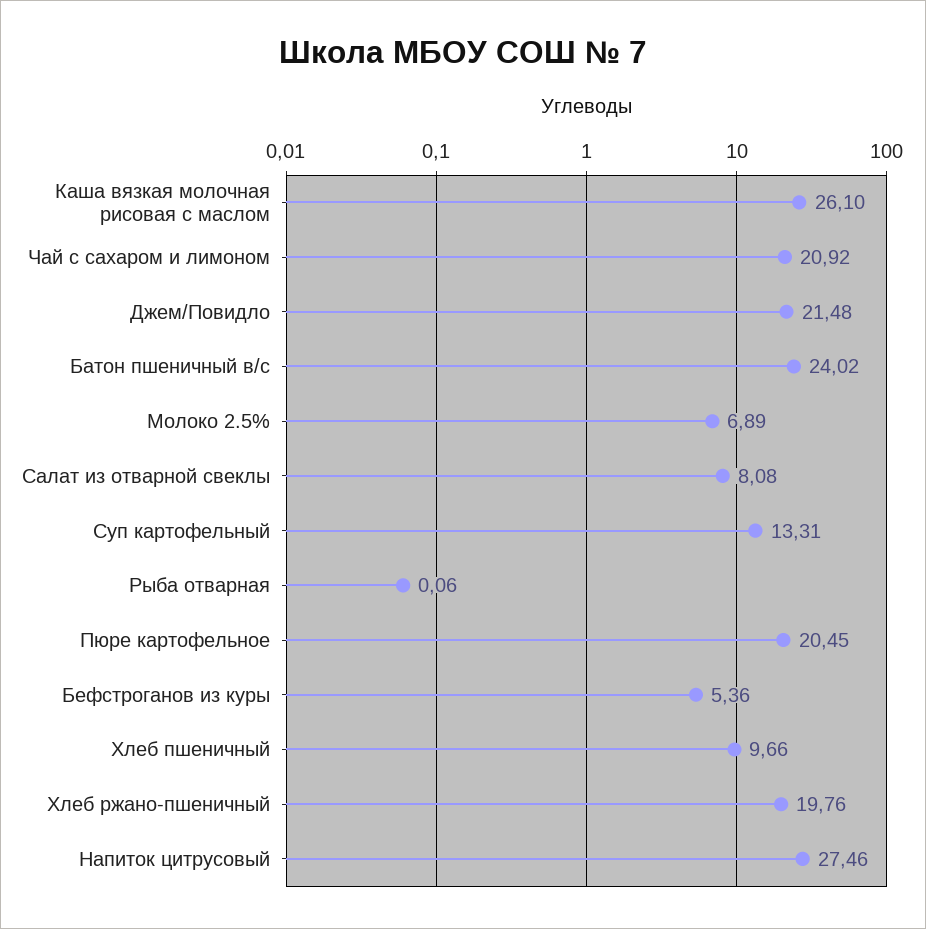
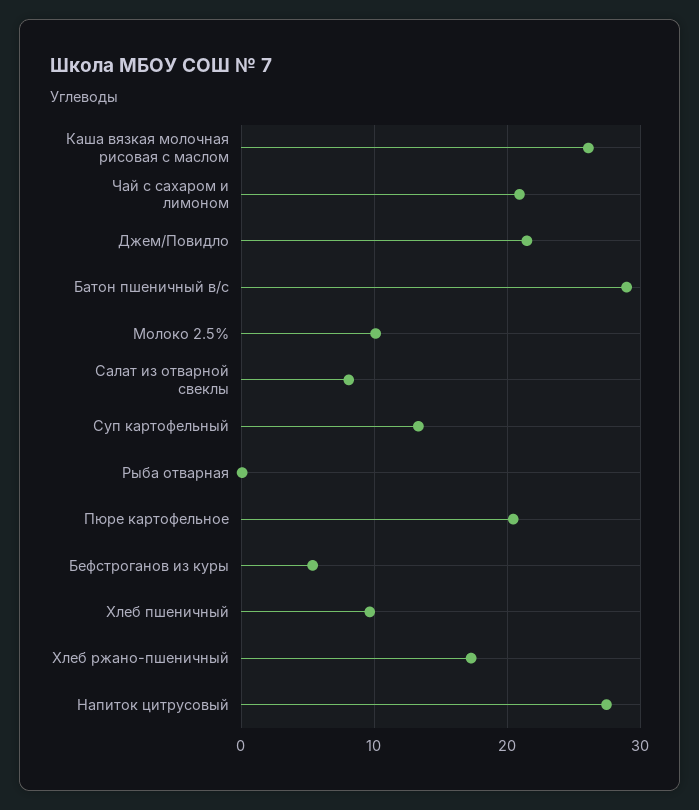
  {
    "Каша вязкая молочная рисовая с маслом": 26.1,
    "Чай с сахаром и лимоном": 20.92,
    "Джем/Повидло": 21.48,
-   "Батон пшеничный в/с": 24.02,
+   "Батон пшеничный в/с": 29,
-   "Молоко 2.5%": 6.89,
+   "Молоко 2.5%": 10,
    "Салат из отварной свеклы": 8.08,
    "Суп картофельный": 13.31,
    "Рыба отварная": 0.06,
    "Пюре картофельное": 20.45,
    "Бефстроганов из куры": 5.36,
    "Хлеб пшеничный": 9.66,
-   "Хлеб ржано-пшеничный": 19.76,
+   "Хлеб ржано-пшеничный": 17,
    "Напиток цитрусовый": 27.46
  }

